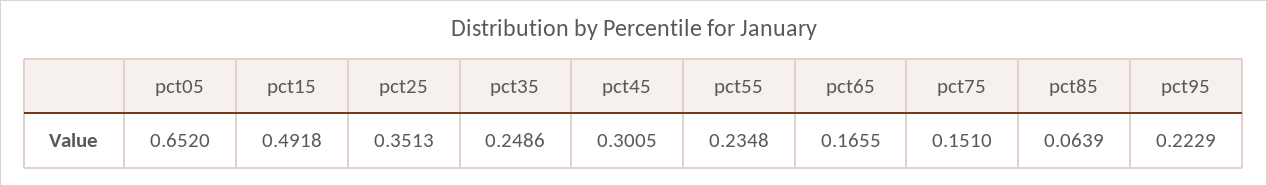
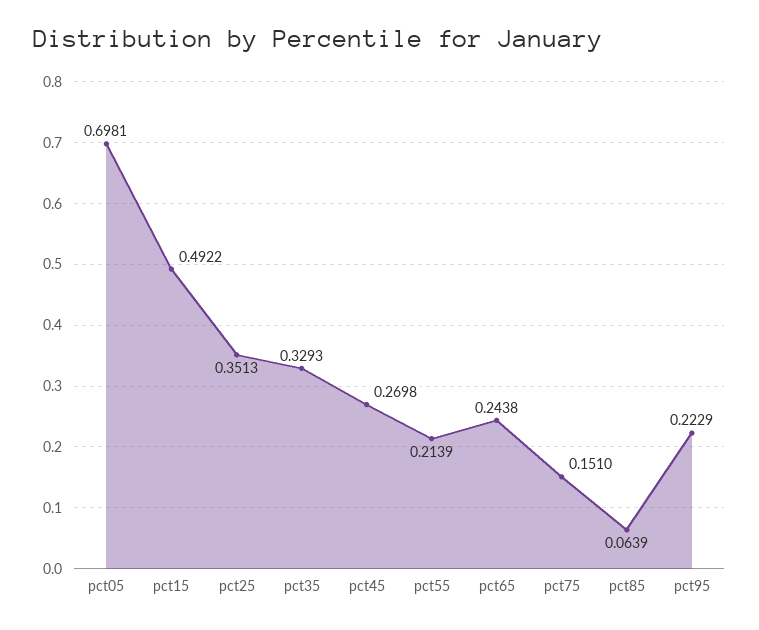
  {
-   "pct05": 0.652,
+   "pct05": 0.6981,
-   "pct15": 0.4918,
+   "pct15": 0.4922,
    "pct25": 0.3513,
-   "pct35": 0.2486,
+   "pct35": 0.3293,
-   "pct45": 0.3005,
+   "pct45": 0.2698,
-   "pct55": 0.2348,
+   "pct55": 0.2139,
-   "pct65": 0.1655,
+   "pct65": 0.2438,
    "pct75": 0.151,
    "pct85": 0.0639,
    "pct95": 0.2229
  }

